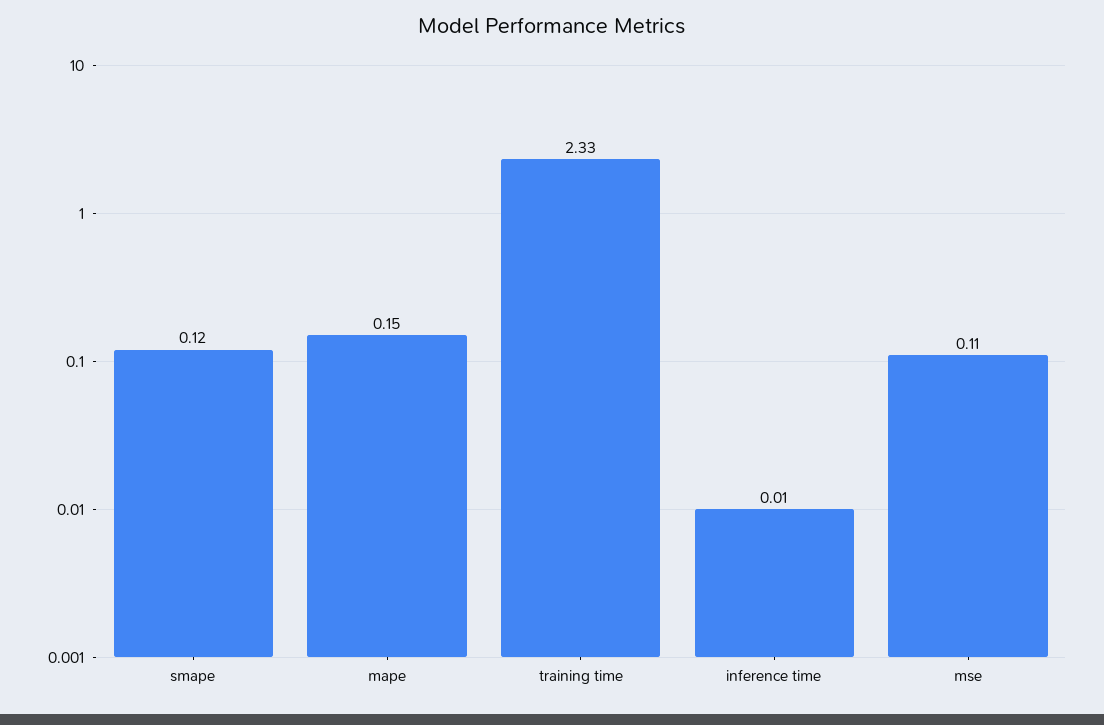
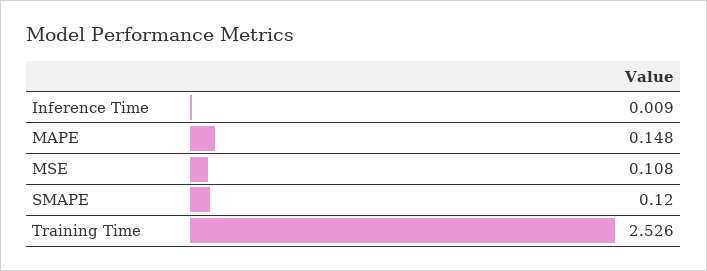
  {
    "smape": 0.12,
    "mape": 0.148,
-   "training time": 2.33,
+   "training time": 2.526,
    "inference time": 0.009,
    "mse": 0.108
  }

